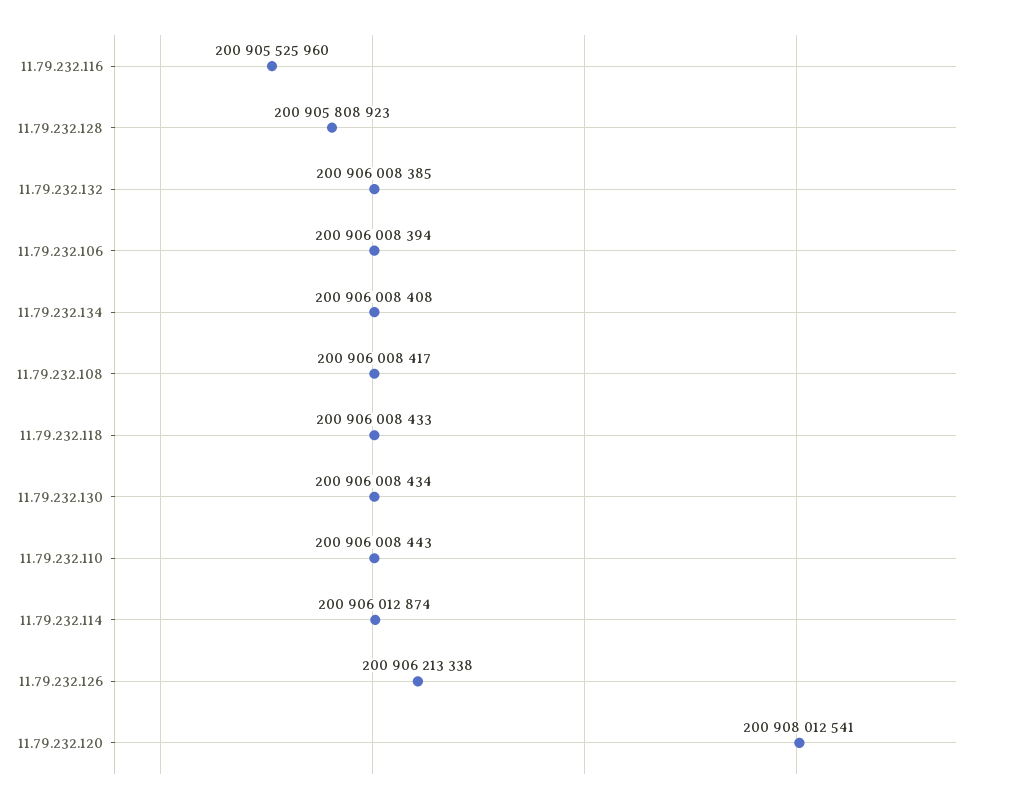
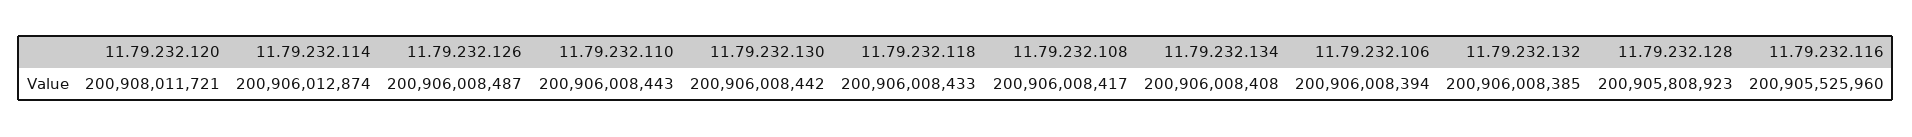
  {
    "11.79.232.116": 200905525960,
    "11.79.232.128": 200905808923,
    "11.79.232.132": 200906008385,
    "11.79.232.106": 200906008394,
    "11.79.232.134": 200906008408,
    "11.79.232.108": 200906008417,
    "11.79.232.118": 200906008433,
-   "11.79.232.130": 200906008434,
+   "11.79.232.130": 200906008442,
    "11.79.232.110": 200906008443,
    "11.79.232.114": 200906012874,
-   "11.79.232.126": 200906213338,
+   "11.79.232.126": 200906008487,
-   "11.79.232.120": 200908012541
+   "11.79.232.120": 200908011721
  }

